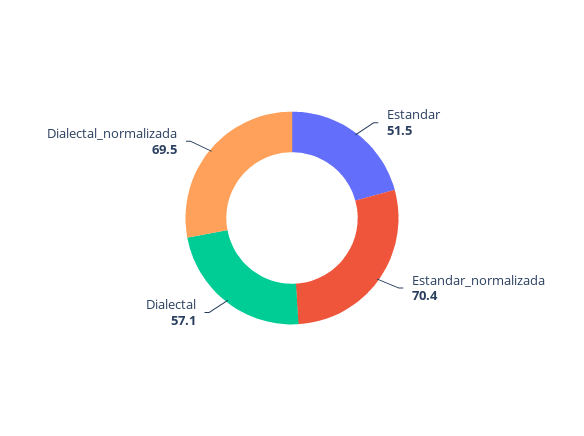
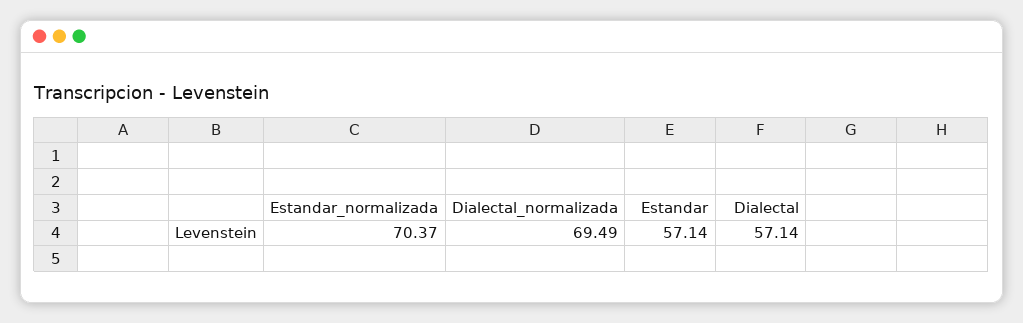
  {
-   "Estandar": 51.5,
+   "Estandar": 57.14,
    "Estandar_normalizada": 70.37,
    "Dialectal": 57.14,
    "Dialectal_normalizada": 69.49
  }

